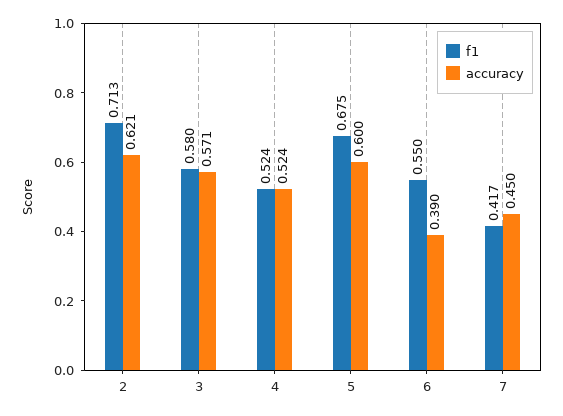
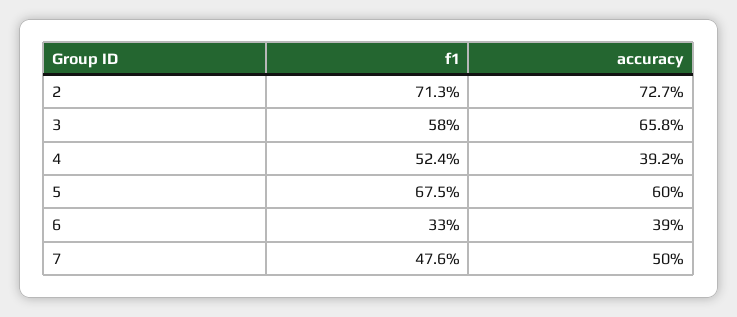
  {
    "f1": {
      "2": 0.713,
      "3": 0.58,
      "4": 0.524,
      "5": 0.675,
-     "6": 0.55,
+     "6": 0.33,
-     "7": 0.417
+     "7": 0.476
    },
    "accuracy": {
-     "2": 0.621,
+     "2": 0.727,
-     "3": 0.571,
+     "3": 0.658,
-     "4": 0.524,
+     "4": 0.392,
      "5": 0.6,
      "6": 0.39,
-     "7": 0.45
+     "7": 0.5
    }
  }

